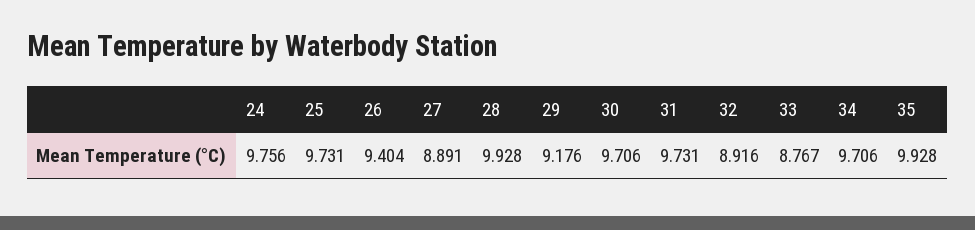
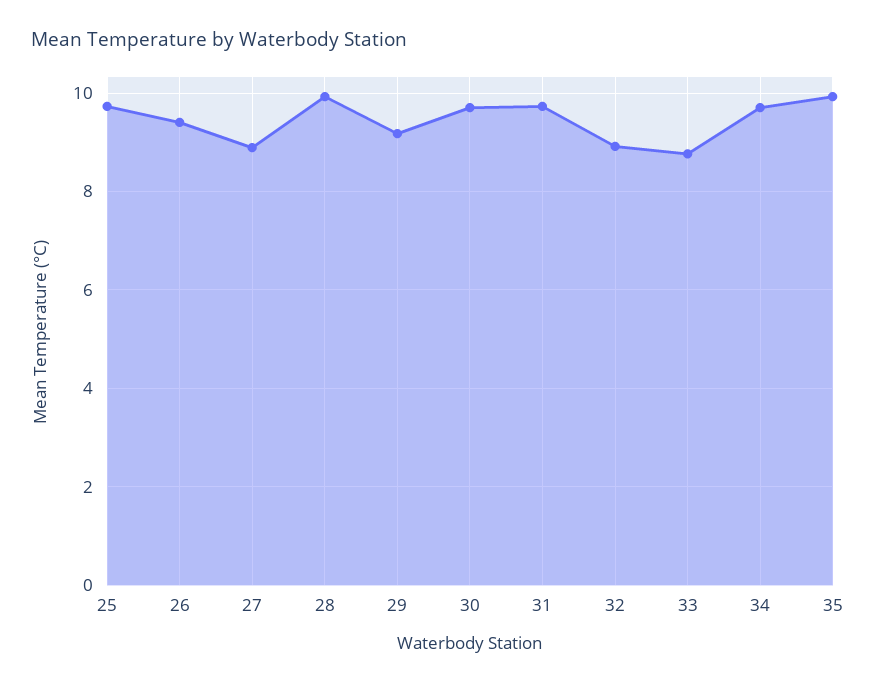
  {
-   "24": 9.756,
    "25": 9.731,
    "26": 9.404,
    "27": 8.891,
    "28": 9.928,
    "29": 9.176,
    "30": 9.706,
    "31": 9.731,
    "32": 8.916,
    "33": 8.767,
    "34": 9.706,
    "35": 9.928
  }

